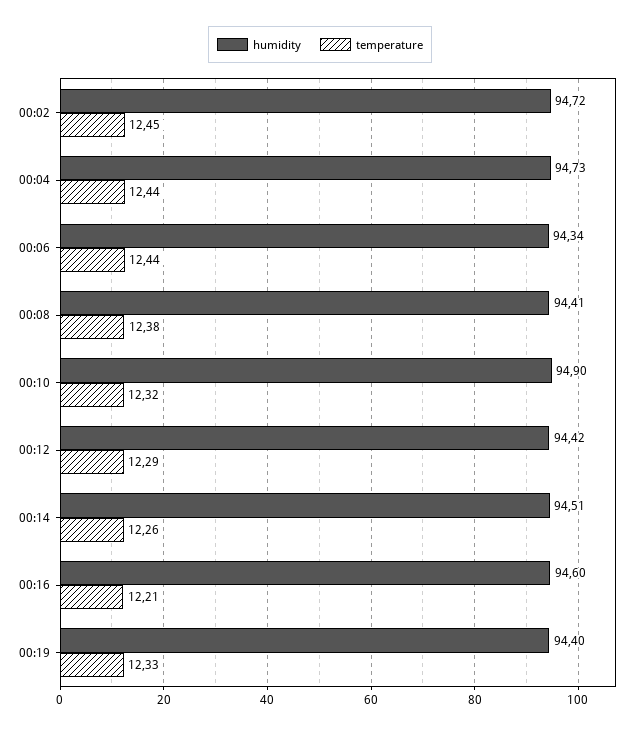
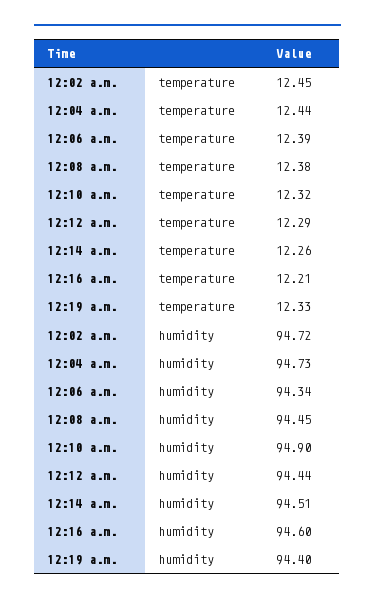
  {
    "humidity": {
      "00:02": 94.72,
      "00:04": 94.73,
      "00:06": 94.34,
-     "00:08": 94.41,
+     "00:08": 94.45,
      "00:10": 94.9,
-     "00:12": 94.42,
+     "00:12": 94.44,
      "00:14": 94.51,
      "00:16": 94.6,
      "00:19": 94.4
    },
    "temperature": {
      "00:02": 12.45,
      "00:04": 12.44,
-     "00:06": 12.44,
+     "00:06": 12.39,
      "00:08": 12.38,
      "00:10": 12.32,
      "00:12": 12.29,
      "00:14": 12.26,
      "00:16": 12.21,
      "00:19": 12.33
    }
  }

